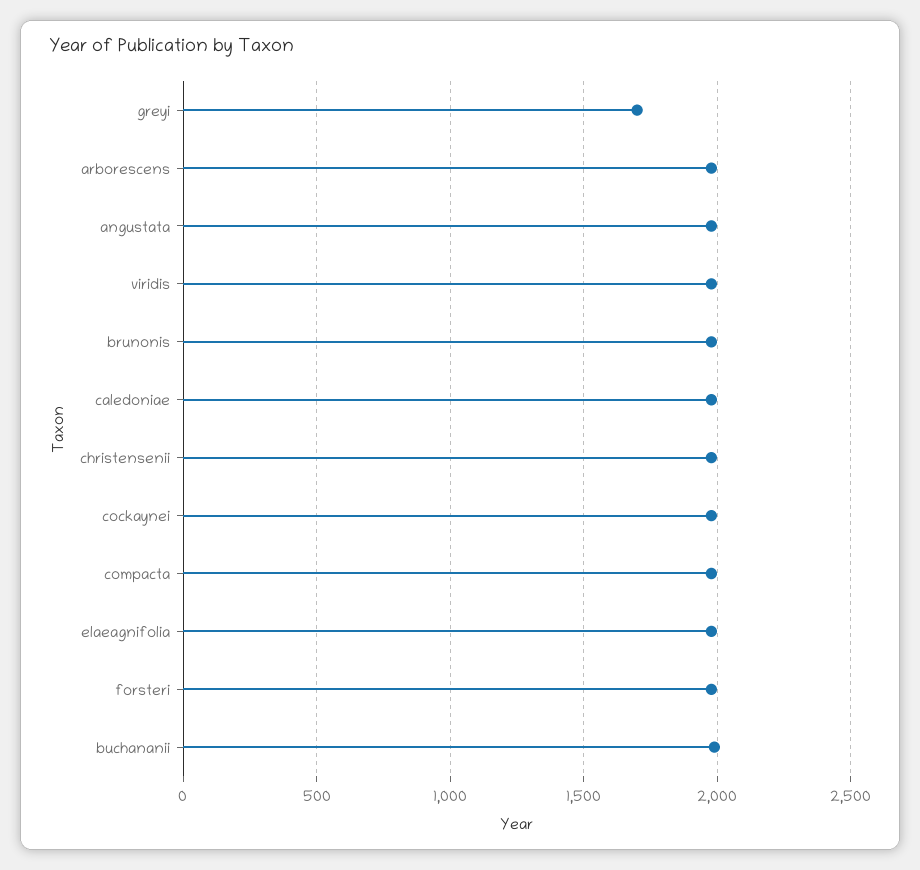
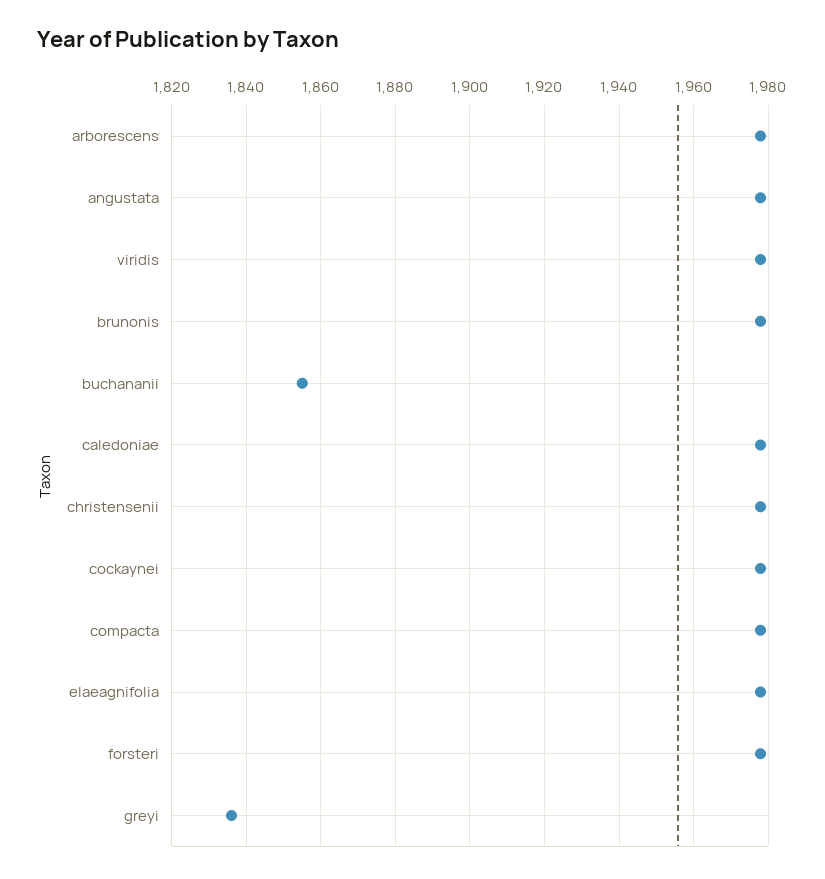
  {
-   "greyi": 1700,
+   "greyi": 1835,
    "arborescens": 1980,
    "angustata": 1980,
    "viridis": 1980,
    "brunonis": 1980,
    "caledoniae": 1980,
    "christensenii": 1980,
    "cockaynei": 1980,
    "compacta": 1980,
    "elaeagnifolia": 1980,
    "forsteri": 1980,
-   "buchananii": 2000
+   "buchananii": 1855
  }

